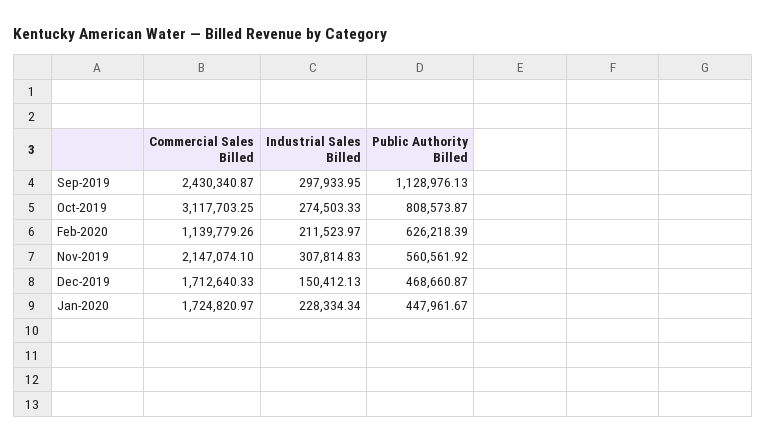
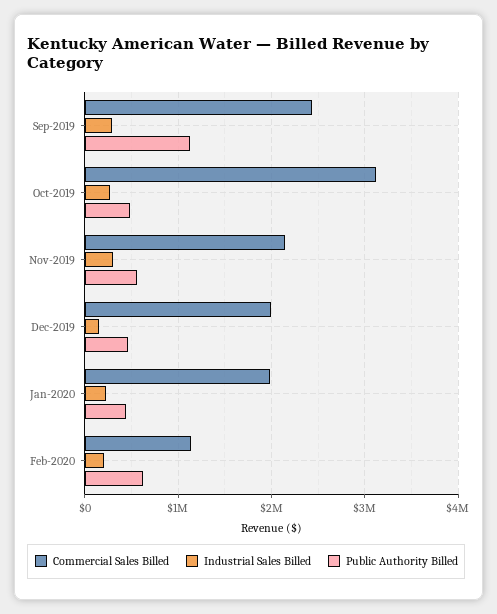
  {
    "Commercial Sales Billed": {
      "Sep-2019": 2430340.87,
      "Oct-2019": 3117703.25,
      "Feb-2020": 1139779.26,
      "Nov-2019": 2147074.1,
-     "Dec-2019": 1712640.33,
+     "Dec-2019": 2000000,
-     "Jan-2020": 1724820.97
+     "Jan-2020": 2000000
    },
    "Industrial Sales Billed": {
      "Sep-2019": 297933.95,
      "Oct-2019": 274503.33,
      "Feb-2020": 211523.97,
      "Nov-2019": 307814.83,
      "Dec-2019": 150412.13,
      "Jan-2020": 228334.34
    },
    "Public Authority Billed": {
      "Sep-2019": 1128976.13,
-     "Oct-2019": 808573.87,
+     "Oct-2019": 500000,
      "Feb-2020": 626218.39,
      "Nov-2019": 560561.92,
      "Dec-2019": 468660.87,
      "Jan-2020": 447961.67
    }
  }

